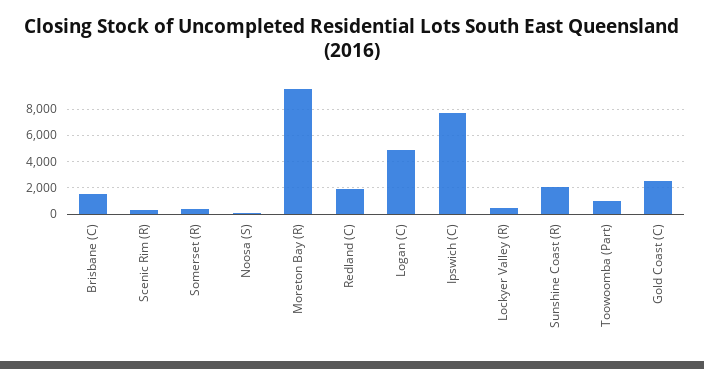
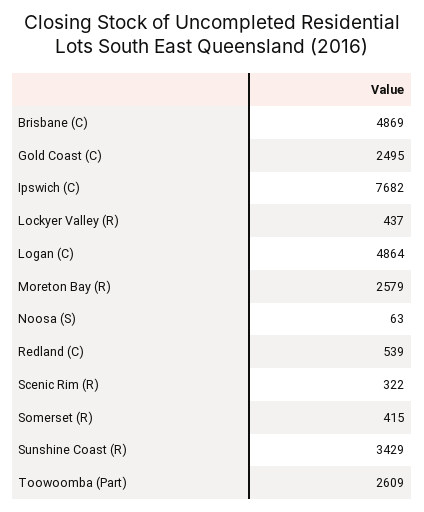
  {
-   "Brisbane (C)": 1500,
+   "Brisbane (C)": 4869,
    "Scenic Rim (R)": 322,
    "Somerset (R)": 415,
    "Noosa (S)": 63,
-   "Moreton Bay (R)": 9500,
+   "Moreton Bay (R)": 2579,
-   "Redland (C)": 2000,
+   "Redland (C)": 539,
    "Logan (C)": 4864,
    "Ipswich (C)": 7682,
    "Lockyer Valley (R)": 437,
-   "Sunshine Coast (R)": 2000,
+   "Sunshine Coast (R)": 3429,
-   "Toowoomba (Part)": 1000,
+   "Toowoomba (Part)": 2609,
    "Gold Coast (C)": 2495
  }

